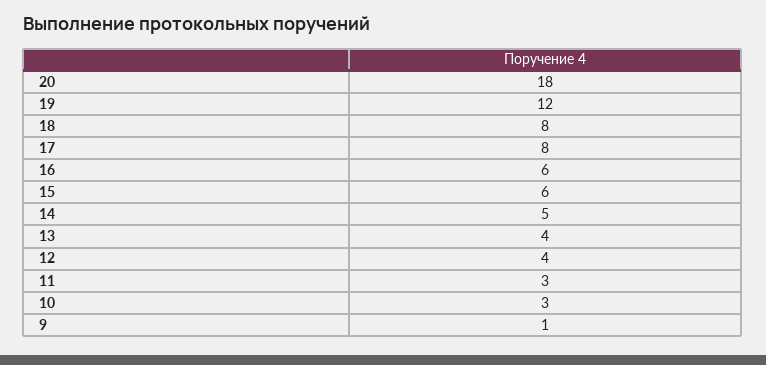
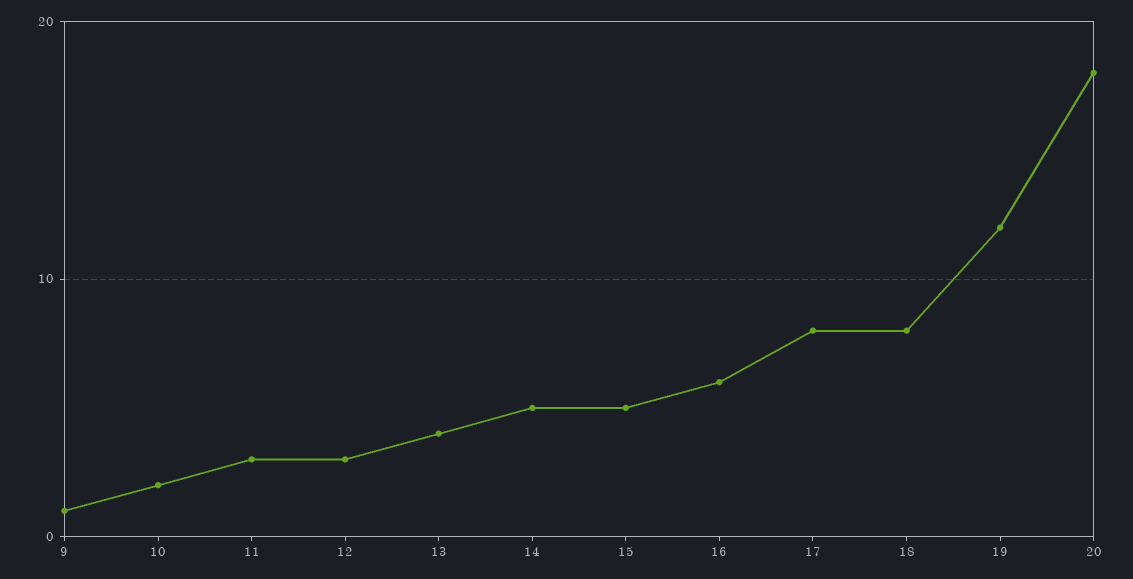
  {
    "20": 18,
    "19": 12,
    "18": 8,
    "17": 8,
    "16": 6,
-   "15": 6,
+   "15": 5,
    "14": 5,
    "13": 4,
-   "12": 4,
+   "12": 3,
    "11": 3,
-   "10": 3,
+   "10": 2,
    "9": 1
  }

